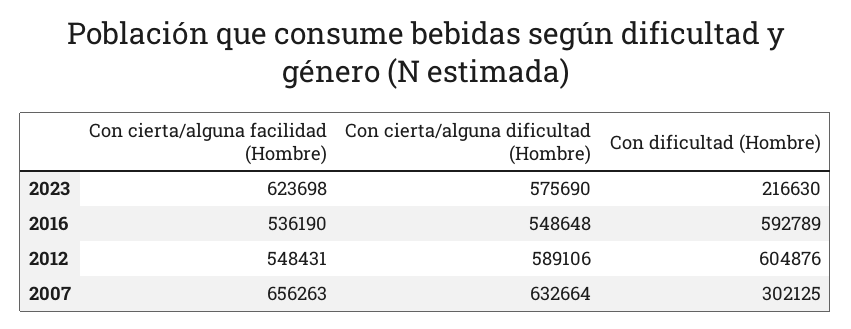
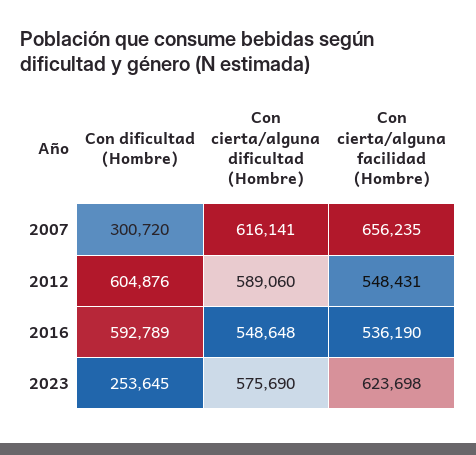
  {
    "Con cierta/alguna facilidad (Hombre)": {
      "2023": 623698,
      "2016": 536190,
      "2012": 548431,
-     "2007": 656263
+     "2007": 656235
    },
    "Con cierta/alguna dificultad (Hombre)": {
      "2023": 575690,
      "2016": 548648,
-     "2012": 589106,
+     "2012": 589060,
-     "2007": 632664
+     "2007": 616141
    },
    "Con dificultad (Hombre)": {
-     "2023": 216630,
+     "2023": 253645,
      "2016": 592789,
      "2012": 604876,
-     "2007": 302125
+     "2007": 300720
    }
  }

